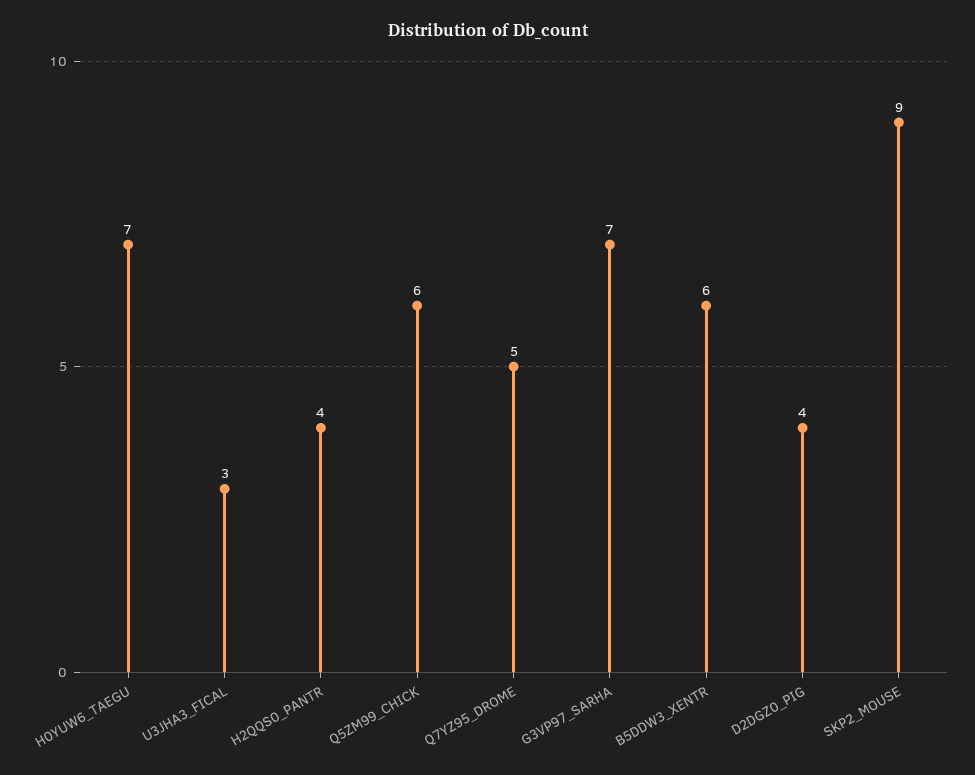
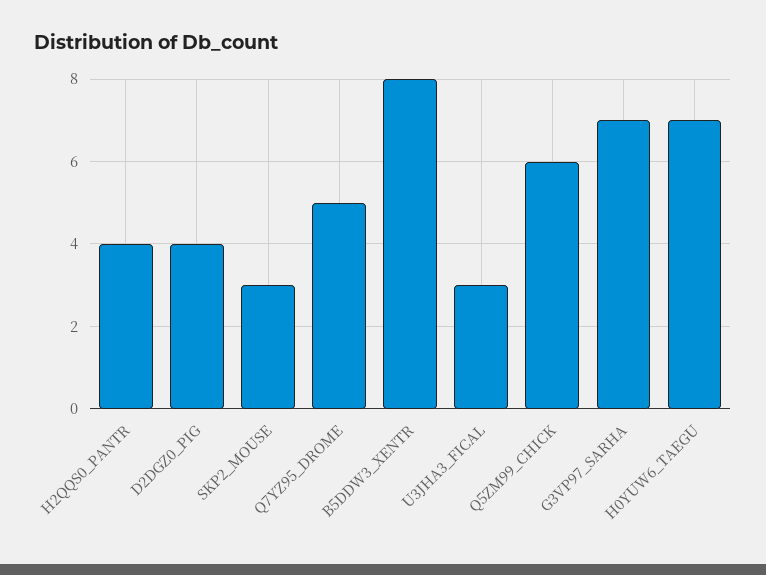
  {
    "H0YUW6_TAEGU": 7,
    "U3JHA3_FICAL": 3,
    "H2QQS0_PANTR": 4,
    "Q5ZM99_CHICK": 6,
    "Q7YZ95_DROME": 5,
    "G3VP97_SARHA": 7,
-   "B5DDW3_XENTR": 6,
+   "B5DDW3_XENTR": 8,
    "D2DGZ0_PIG": 4,
-   "SKP2_MOUSE": 9
+   "SKP2_MOUSE": 3
  }

